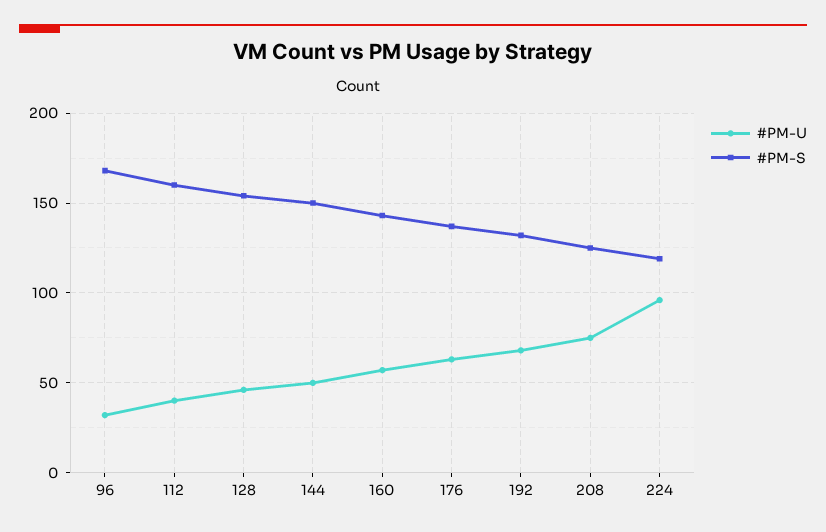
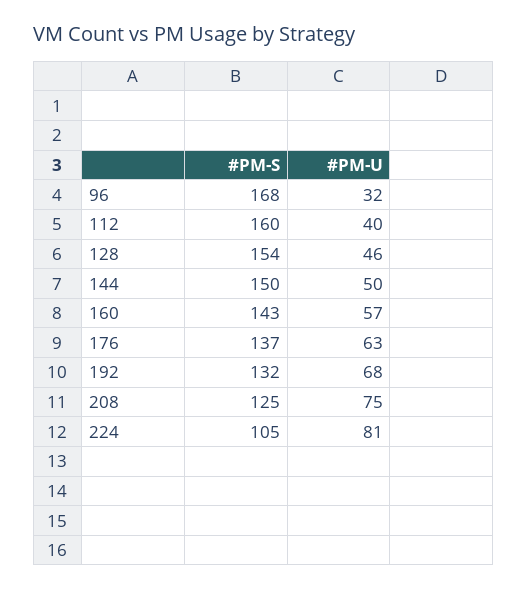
  {
    "#PM-U": {
      "96": 32,
      "112": 40,
      "128": 46,
      "144": 50,
      "160": 57,
      "176": 63,
      "192": 68,
      "208": 75,
-     "224": 95
+     "224": 81
    },
    "#PM-S": {
      "96": 168,
      "112": 160,
      "128": 154,
      "144": 150,
      "160": 143,
      "176": 137,
      "192": 132,
      "208": 125,
-     "224": 120
+     "224": 105
    }
  }

